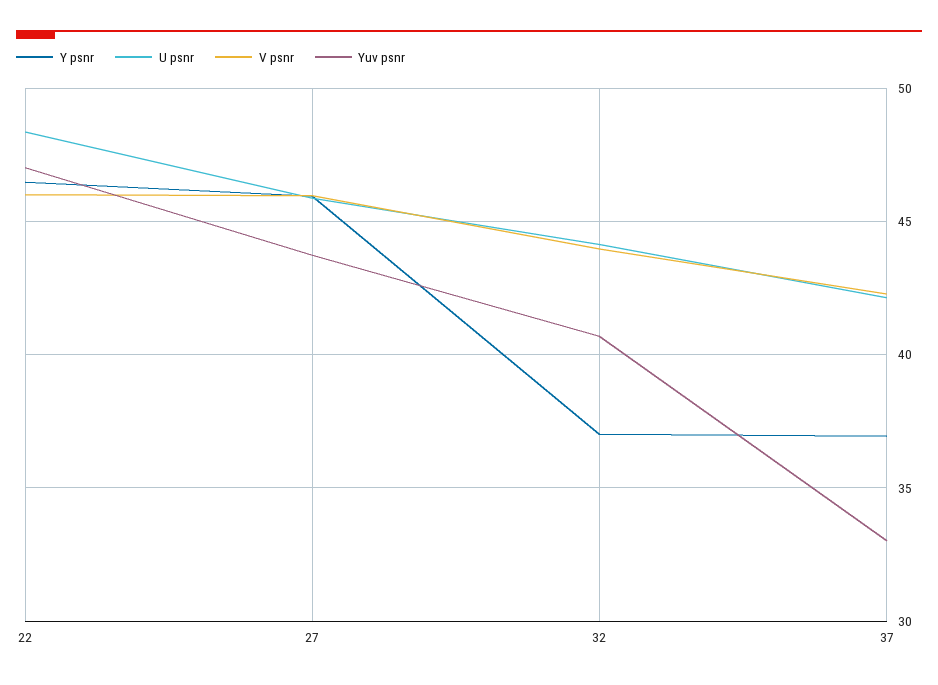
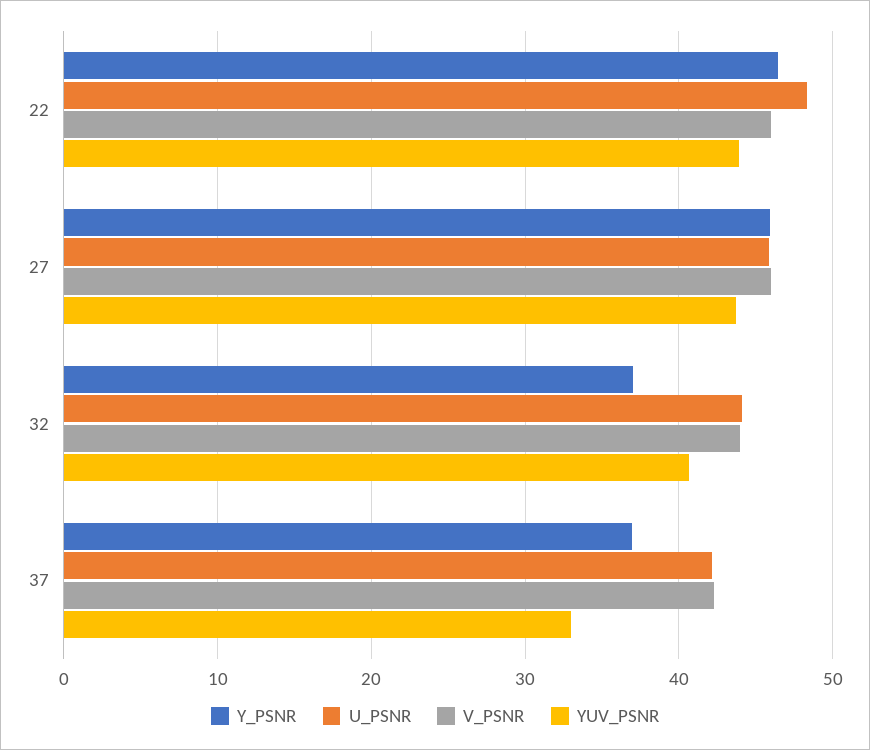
  {
    "Y psnr": {
      "22": 46.5,
      "27": 46,
      "32": 37,
      "37": 37
    },
    "U psnr": {
      "22": 48.5,
      "27": 46,
      "32": 44,
      "37": 42
    },
    "V psnr": {
      "22": 46,
      "27": 46,
      "32": 44,
      "37": 42.5
    },
    "Yuv psnr": {
-     "22": 47,
+     "22": 44,
      "27": 43.5,
      "32": 40.5,
      "37": 33
    }
  }

